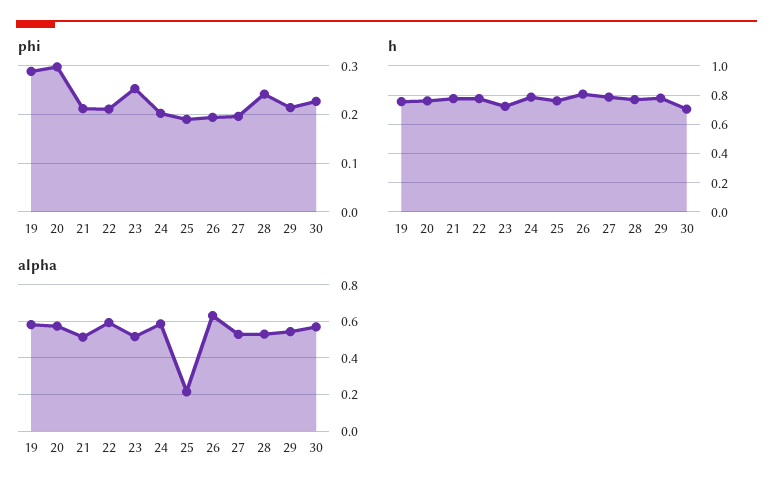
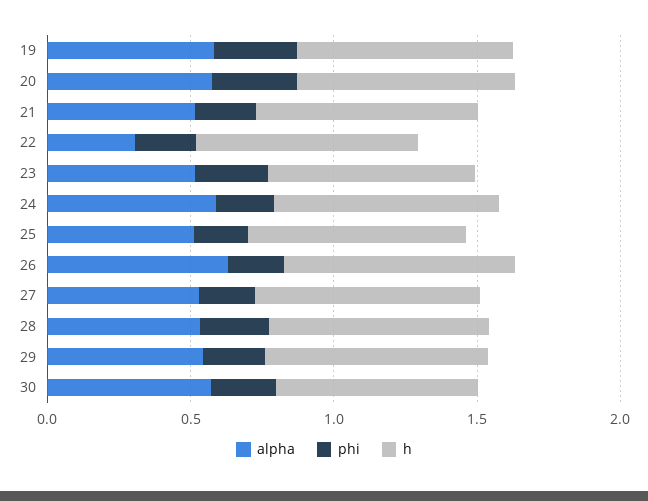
  {
    "phi": {
      "19": 0.28,
      "20": 0.3,
      "21": 0.22,
      "22": 0.22,
      "23": 0.26,
      "24": 0.2,
      "25": 0.2,
      "26": 0.2,
      "27": 0.2,
      "28": 0.24,
      "29": 0.22,
      "30": 0.22
    },
    "h": {
      "19": 0.75,
      "20": 0.75,
      "21": 0.8,
      "22": 0.8,
      "23": 0.7,
      "24": 0.8,
      "25": 0.75,
      "26": 0.8,
      "27": 0.8,
      "28": 0.75,
      "29": 0.8,
      "30": 0.7
    },
    "alpha": {
      "19": 0.6,
      "20": 0.55,
      "21": 0.5,
-     "22": 0.6,
+     "22": 0.3,
      "23": 0.5,
      "24": 0.6,
-     "25": 0.2,
+     "25": 0.5,
      "26": 0.65,
      "27": 0.55,
      "28": 0.55,
      "29": 0.55,
      "30": 0.55
    }
  }

